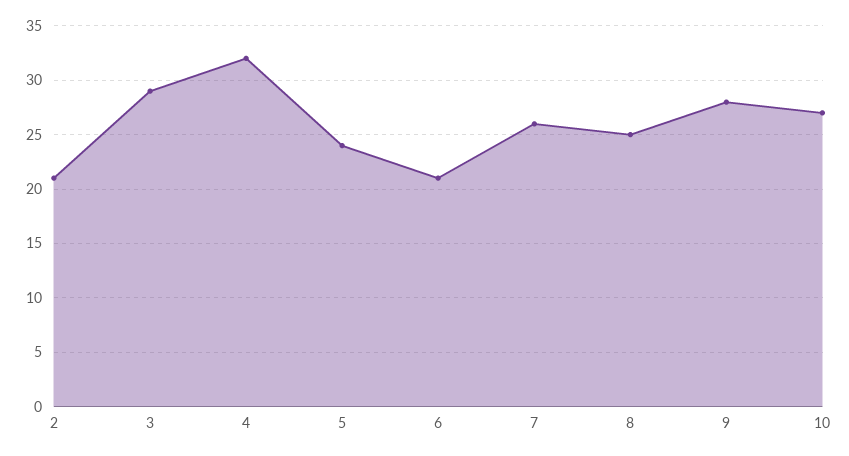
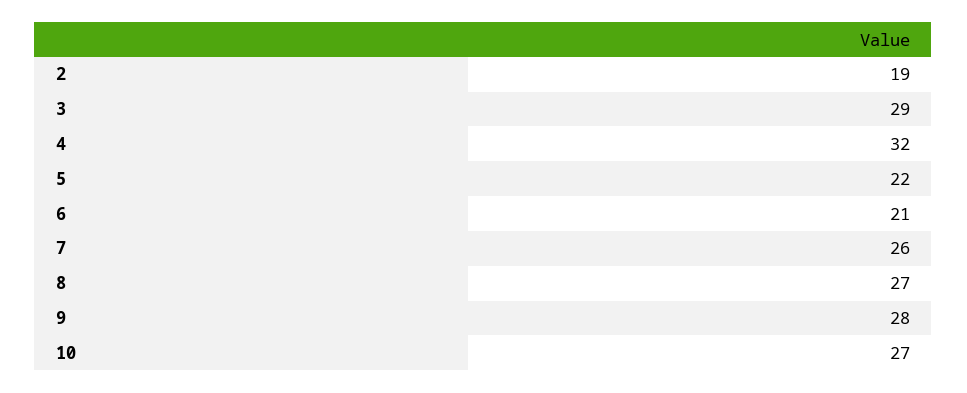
  {
-   "2": 21,
+   "2": 19,
    "3": 29,
    "4": 32,
-   "5": 24,
+   "5": 22,
    "6": 21,
    "7": 26,
-   "8": 25,
+   "8": 27,
    "9": 28,
    "10": 27
  }

